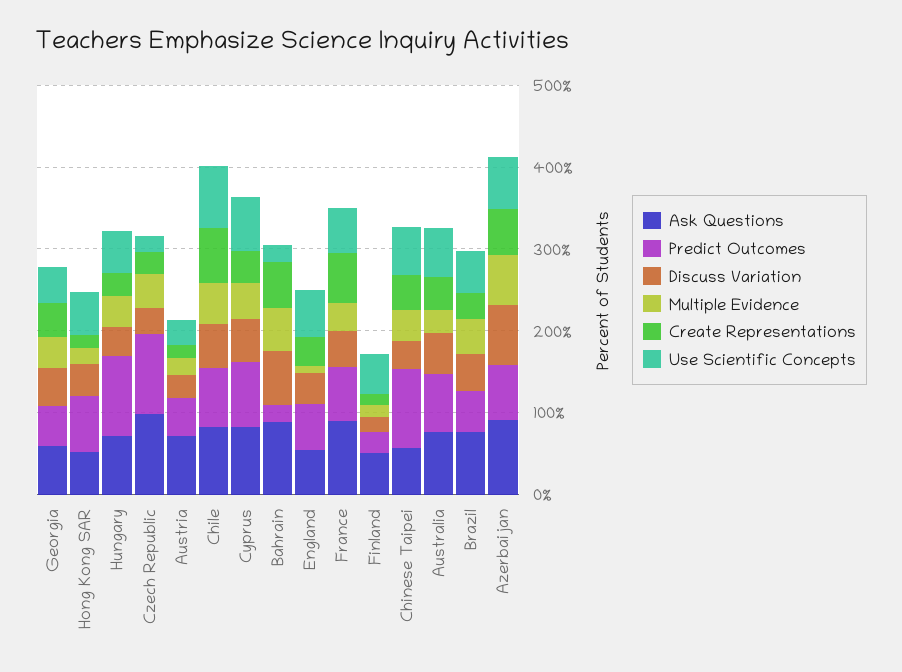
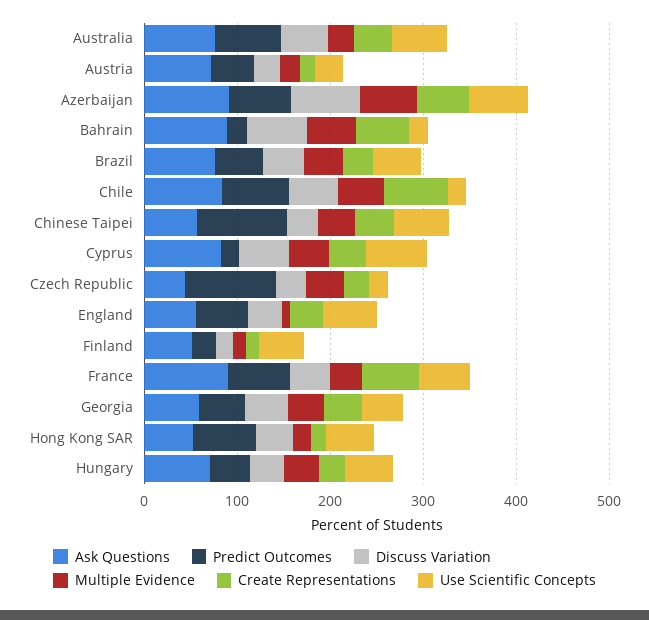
  {
    "Ask Questions": {
      "Georgia": 60,
      "Hong Kong SAR": 60,
      "Hungary": 80,
-     "Czech Republic": 100,
+     "Czech Republic": 40,
      "Austria": 80,
      "Chile": 80,
      "Cyprus": 80,
      "Bahrain": 80,
      "England": 60,
      "France": 100,
      "Finland": 60,
      "Chinese Taipei": 60,
      "Australia": 80,
      "Brazil": 80,
      "Azerbaijan": 100
    },
    "Predict Outcomes": {
      "Georgia": 40,
      "Hong Kong SAR": 60,
-     "Hungary": 100,
+     "Hungary": 40,
      "Czech Republic": 100,
      "Austria": 40,
      "Chile": 80,
-     "Cyprus": 80,
+     "Cyprus": 20,
      "Bahrain": 20,
      "England": 60,
      "France": 60,
      "Finland": 20,
      "Chinese Taipei": 100,
      "Australia": 80,
      "Brazil": 60,
      "Azerbaijan": 60
    },
    "Discuss Variation": {
      "Georgia": 40,
      "Hong Kong SAR": 40,
      "Hungary": 40,
      "Czech Republic": 40,
      "Austria": 20,
      "Chile": 60,
      "Cyprus": 60,
      "Bahrain": 60,
      "England": 40,
      "France": 40,
      "Finland": 20,
      "Chinese Taipei": 40,
      "Australia": 60,
      "Brazil": 40,
      "Azerbaijan": 80
    },
    "Multiple Evidence": {
      "Georgia": 40,
      "Hong Kong SAR": 20,
      "Hungary": 40,
      "Czech Republic": 40,
      "Austria": 20,
      "Chile": 60,
      "Cyprus": 40,
      "Bahrain": 60,
      "England": 0,
      "France": 40,
      "Finland": 20,
      "Chinese Taipei": 40,
      "Australia": 20,
      "Brazil": 40,
      "Azerbaijan": 60
    },
    "Create Representations": {
      "Georgia": 40,
      "Hong Kong SAR": 20,
      "Hungary": 20,
      "Czech Republic": 20,
      "Austria": 20,
      "Chile": 60,
      "Cyprus": 40,
      "Bahrain": 60,
      "England": 40,
      "France": 60,
      "Finland": 20,
      "Chinese Taipei": 40,
      "Australia": 40,
      "Brazil": 40,
      "Azerbaijan": 60
    },
    "Use Scientific Concepts": {
      "Georgia": 40,
      "Hong Kong SAR": 60,
      "Hungary": 60,
      "Czech Republic": 20,
      "Austria": 40,
-     "Chile": 80,
+     "Chile": 20,
      "Cyprus": 60,
      "Bahrain": 20,
      "England": 60,
      "France": 60,
      "Finland": 40,
      "Chinese Taipei": 60,
      "Australia": 60,
      "Brazil": 60,
      "Azerbaijan": 60
    }
  }

